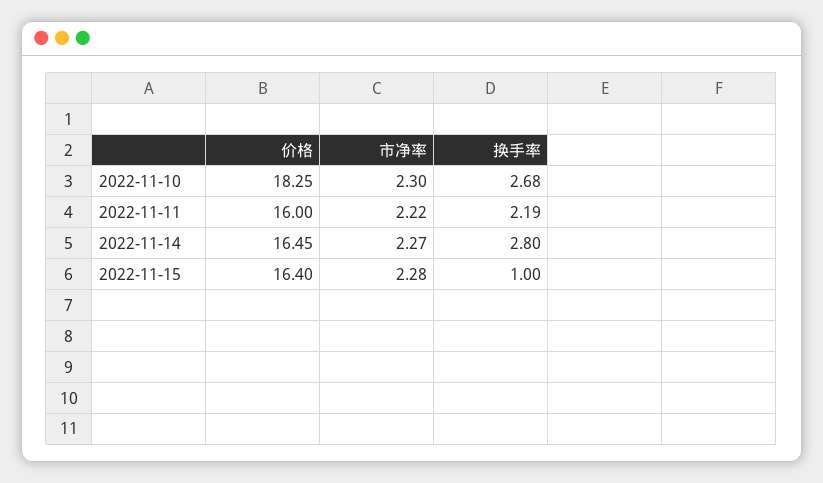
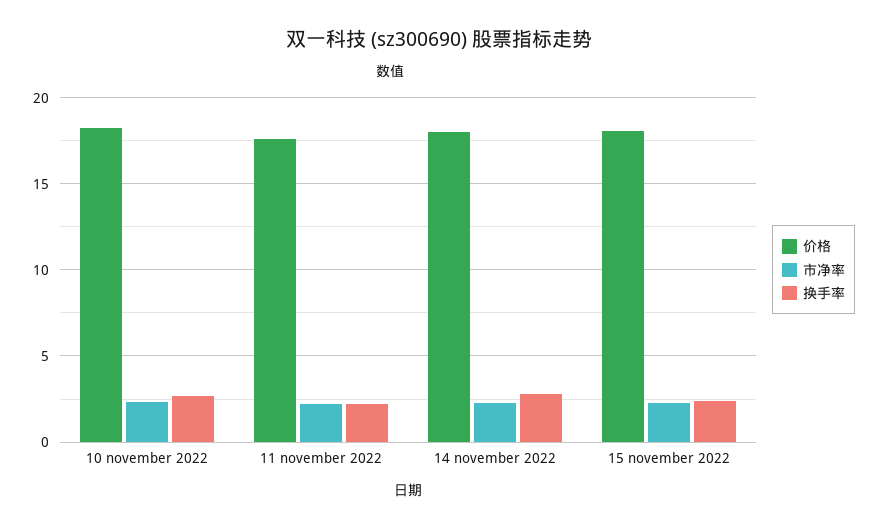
  {
    "价格": {
      "2022-11-10": 18.25,
-     "2022-11-11": 16,
+     "2022-11-11": 17.5,
-     "2022-11-14": 16.45,
+     "2022-11-14": 18,
-     "2022-11-15": 16.4
+     "2022-11-15": 18
    },
    "市净率": {
      "2022-11-10": 2.3,
      "2022-11-11": 2.22,
      "2022-11-14": 2.27,
      "2022-11-15": 2.28
    },
    "换手率": {
      "2022-11-10": 2.68,
      "2022-11-11": 2.19,
      "2022-11-14": 2.8,
-     "2022-11-15": 1
+     "2022-11-15": 2.5
    }
  }

